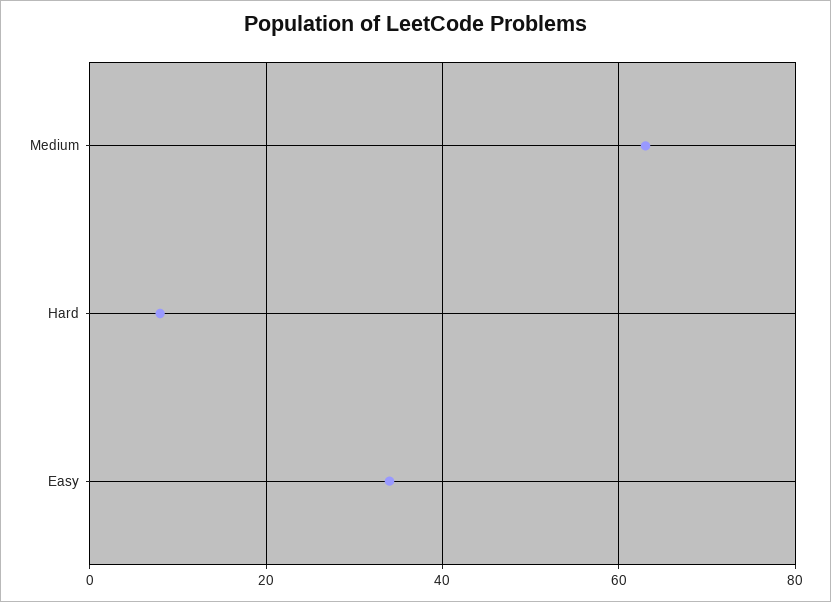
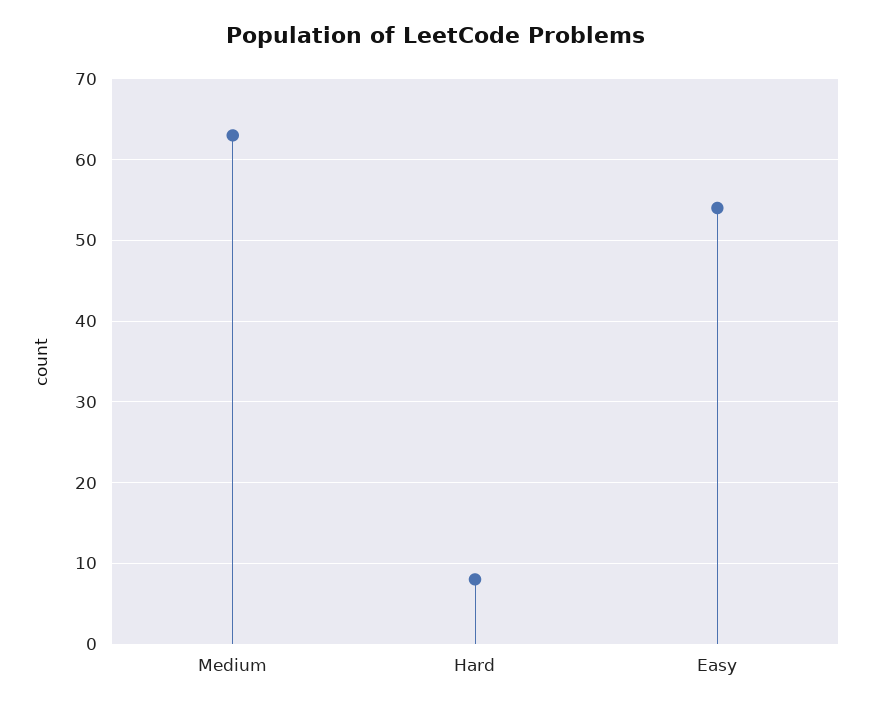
  {
    "Medium": 63,
    "Hard": 8,
-   "Easy": 35
+   "Easy": 54
  }

